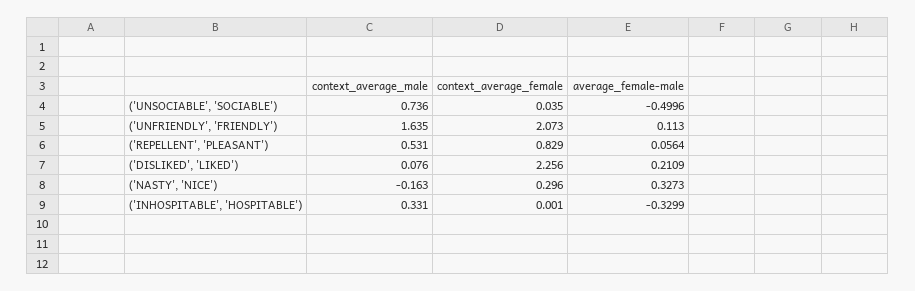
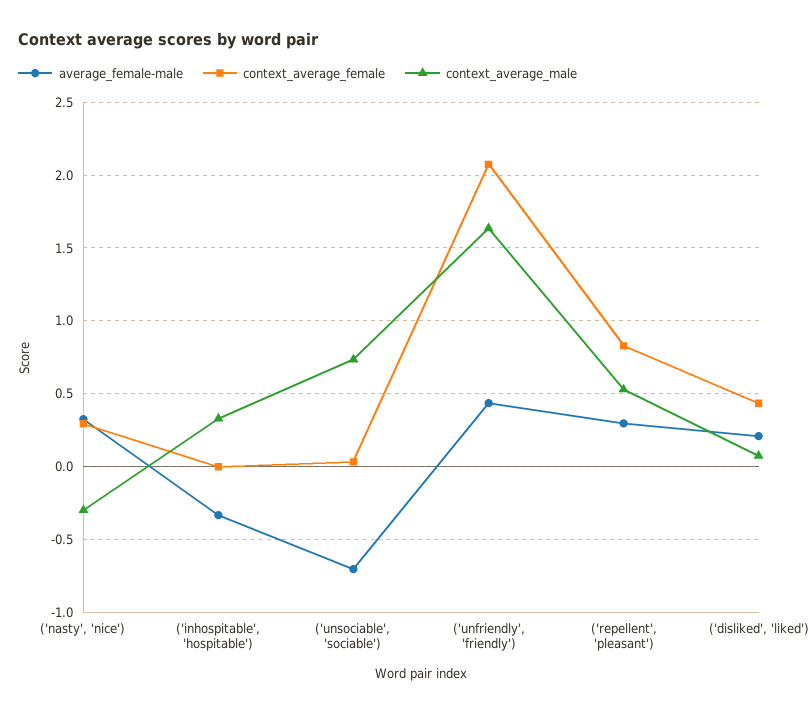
  {
    "context_average_male": {
      "('UNSOCIABLE', 'SOCIABLE')": 0.736,
      "('UNFRIENDLY', 'FRIENDLY')": 1.635,
      "('REPELLENT', 'PLEASANT')": 0.531,
      "('DISLIKED', 'LIKED')": 0.076,
-     "('NASTY', 'NICE')": -0.163,
+     "('NASTY', 'NICE')": -0.3,
      "('INHOSPITABLE', 'HOSPITABLE')": 0.331
    },
    "context_average_female": {
      "('UNSOCIABLE', 'SOCIABLE')": 0.035,
      "('UNFRIENDLY', 'FRIENDLY')": 2.073,
      "('REPELLENT', 'PLEASANT')": 0.829,
-     "('DISLIKED', 'LIKED')": 2.256,
+     "('DISLIKED', 'LIKED')": 0.45,
      "('NASTY', 'NICE')": 0.296,
      "('INHOSPITABLE', 'HOSPITABLE')": 0.001
    },
    "average_female-male": {
-     "('UNSOCIABLE', 'SOCIABLE')": -0.4996,
+     "('UNSOCIABLE', 'SOCIABLE')": -0.7,
-     "('UNFRIENDLY', 'FRIENDLY')": 0.113,
+     "('UNFRIENDLY', 'FRIENDLY')": 0.45,
-     "('REPELLENT', 'PLEASANT')": 0.0564,
+     "('REPELLENT', 'PLEASANT')": 0.3,
      "('DISLIKED', 'LIKED')": 0.2109,
      "('NASTY', 'NICE')": 0.3273,
      "('INHOSPITABLE', 'HOSPITABLE')": -0.3299
    }
  }

